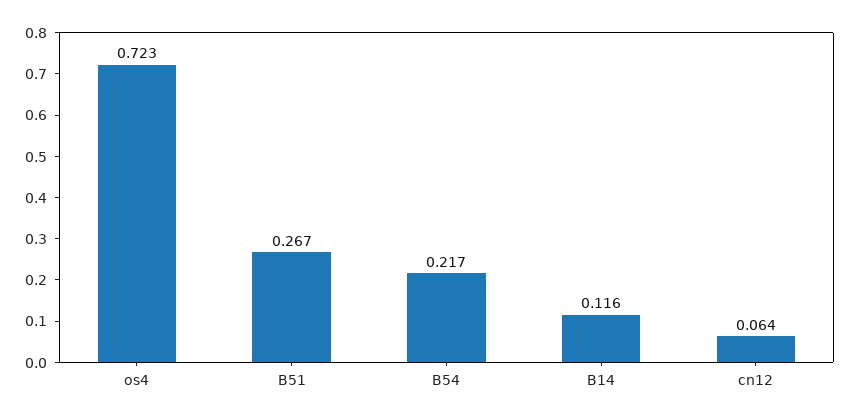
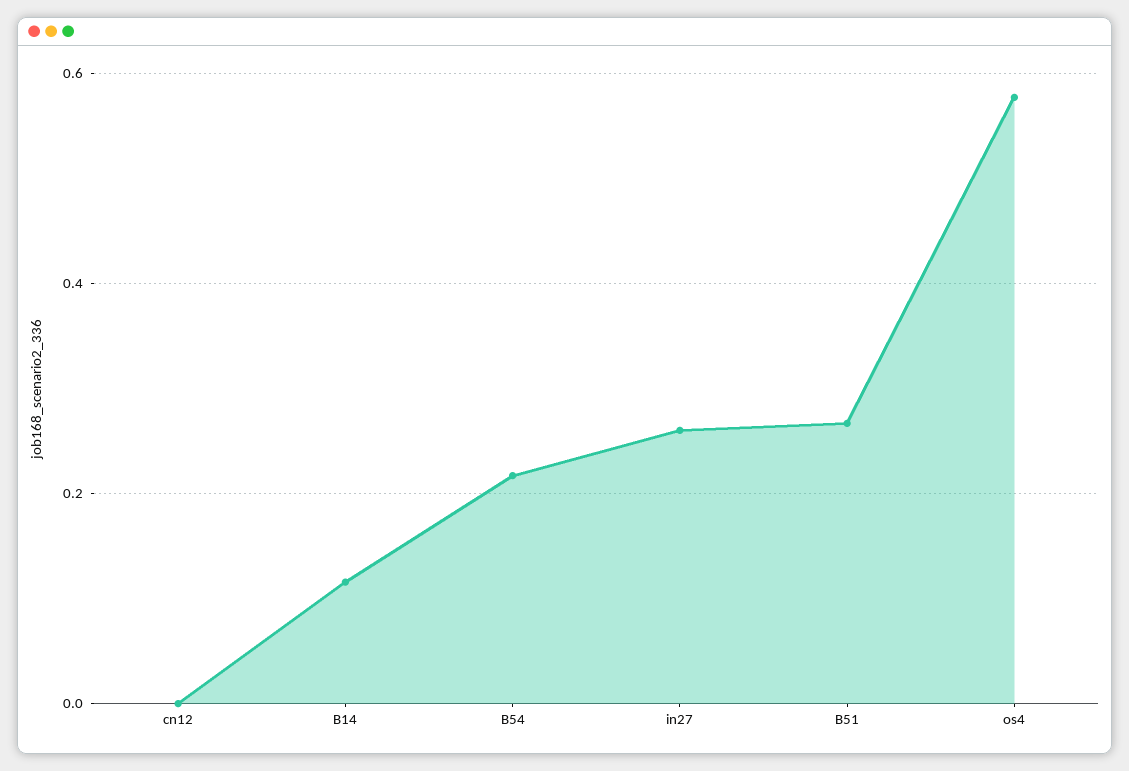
  {
-   "os4": 0.723,
+   "os4": 0.58,
    "B51": 0.267,
    "B54": 0.217,
    "B14": 0.116,
-   "cn12": 0.064
+   "cn12": 0,
+   "in27": 0.26
  }

